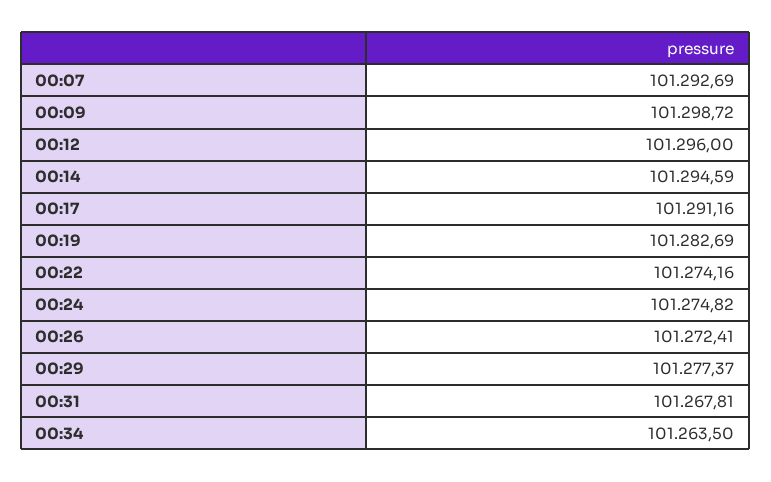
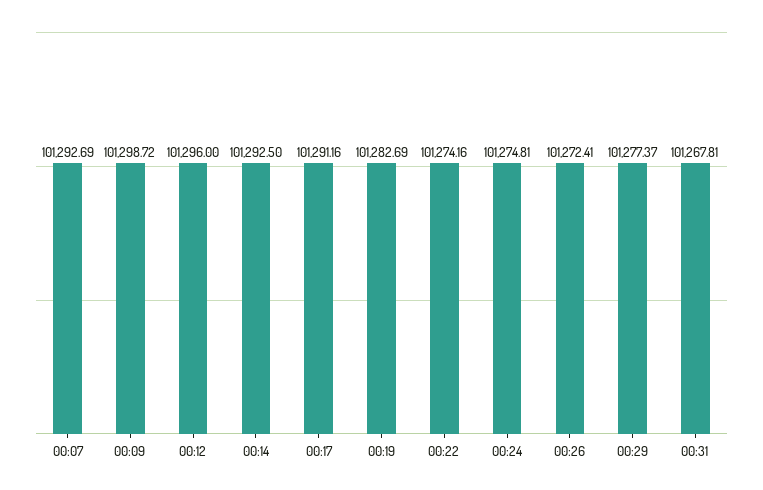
  {
    "00:07": 101292.69,
    "00:09": 101298.72,
    "00:12": 101296,
-   "00:14": 101294.59,
+   "00:14": 101292.5,
    "00:17": 101291.16,
    "00:19": 101282.69,
    "00:22": 101274.16,
-   "00:24": 101274.82,
+   "00:24": 101274.81,
    "00:26": 101272.41,
    "00:29": 101277.37,
-   "00:31": 101267.81,
+   "00:31": 101267.81
-   "00:34": 101263.5
  }

